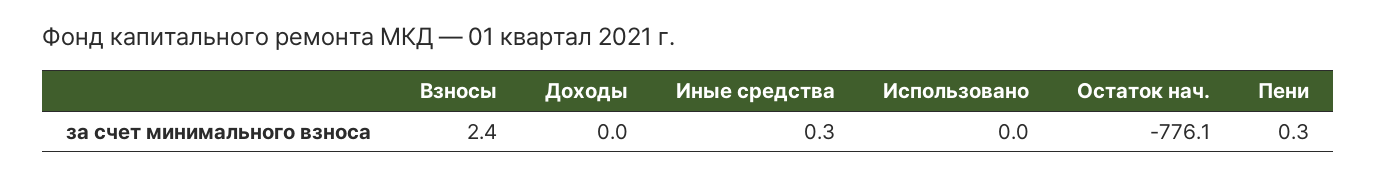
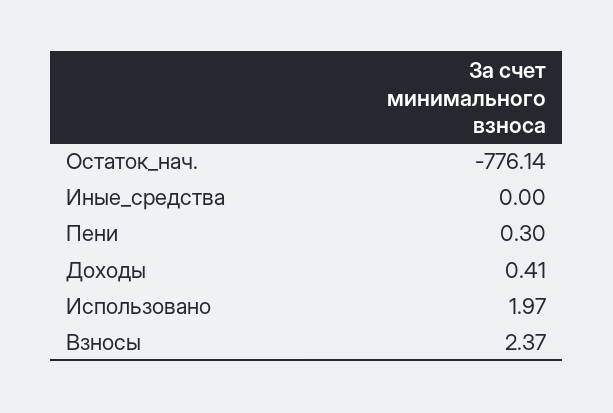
  {
    "Взносы": 2.37,
-   "Доходы": 0,
+   "Доходы": 0.41,
-   "Иные средства": 0.3,
+   "Иные средства": 0,
-   "Использовано": 0,
+   "Использовано": 1.97,
    "Остаток нач.": -776.14,
    "Пени": 0.3
  }

